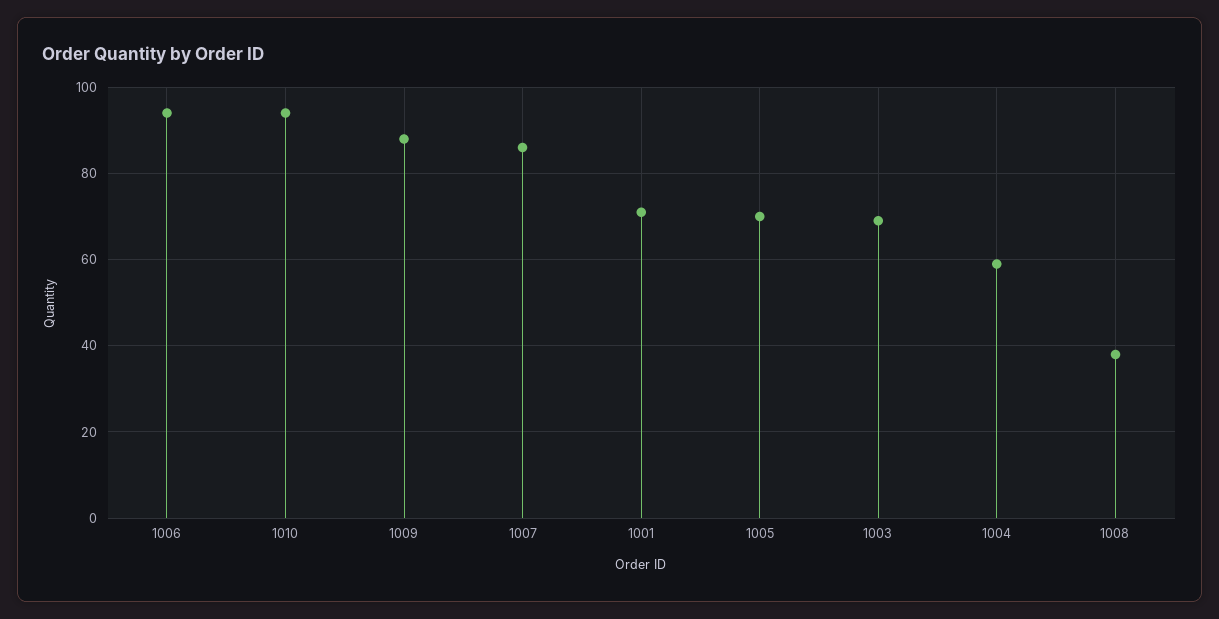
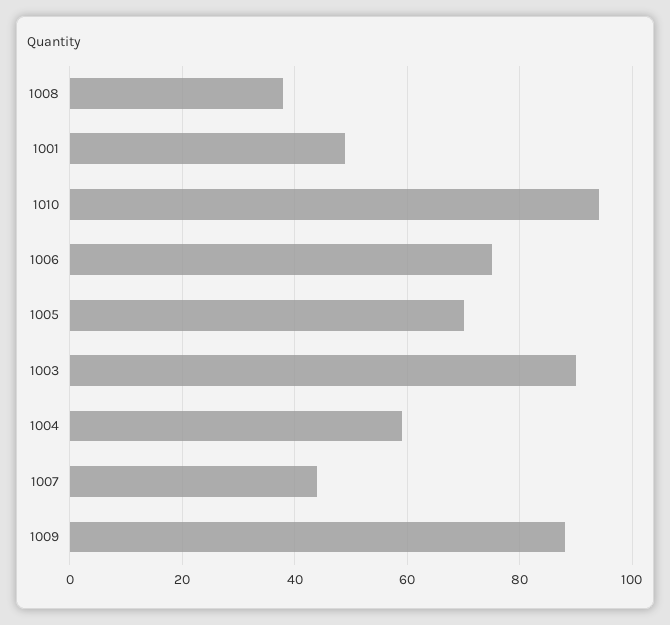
  {
-   "1006": 95,
+   "1006": 75,
    "1010": 95,
    "1009": 90,
-   "1007": 85,
+   "1007": 45,
-   "1001": 70,
+   "1001": 50,
    "1005": 70,
-   "1003": 70,
+   "1003": 90,
    "1004": 60,
    "1008": 40
  }

